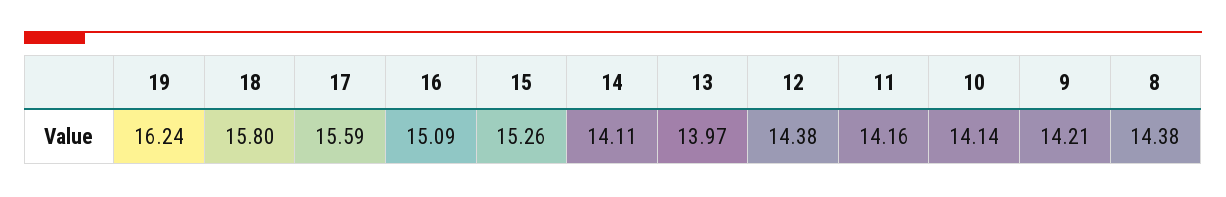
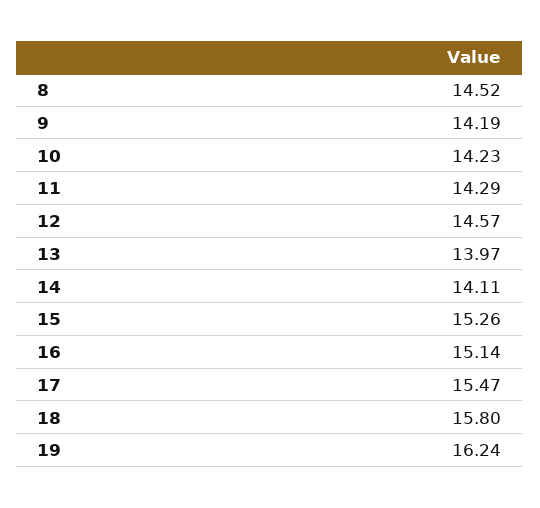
  {
    "19": 16.24,
    "18": 15.8,
-   "17": 15.59,
+   "17": 15.47,
-   "16": 15.09,
+   "16": 15.14,
    "15": 15.26,
    "14": 14.11,
    "13": 13.97,
-   "12": 14.38,
+   "12": 14.57,
-   "11": 14.16,
+   "11": 14.29,
-   "10": 14.14,
+   "10": 14.23,
-   "9": 14.21,
+   "9": 14.19,
-   "8": 14.38
+   "8": 14.52
  }

